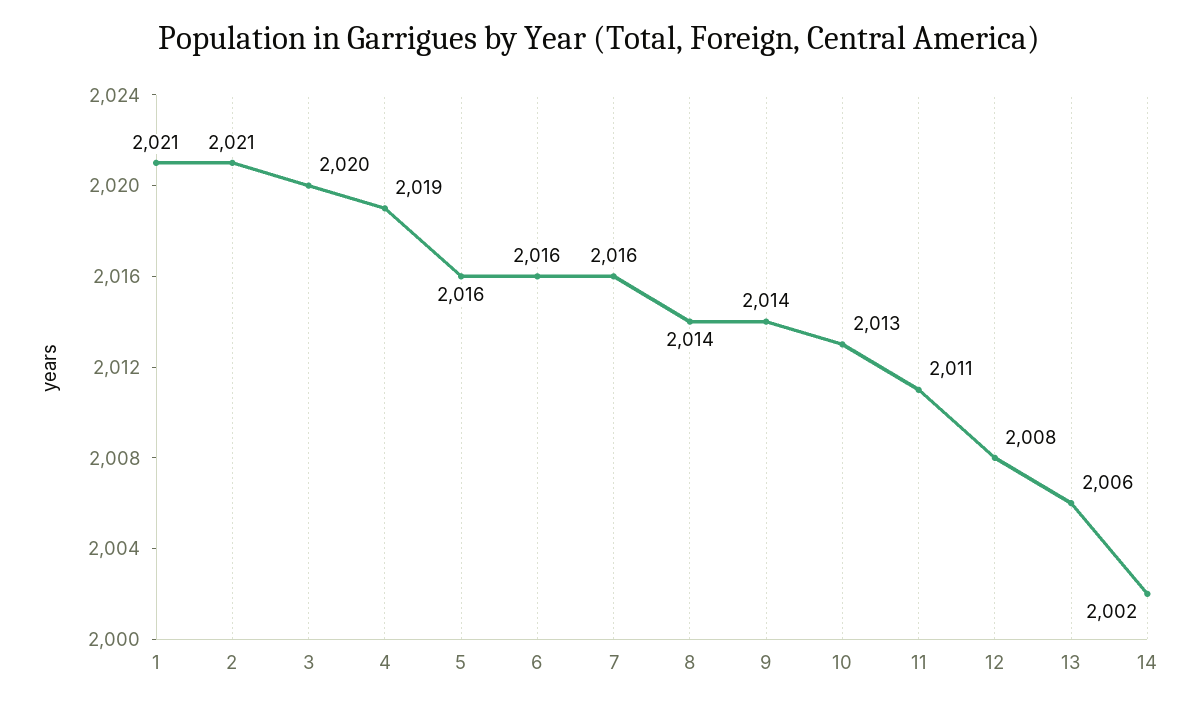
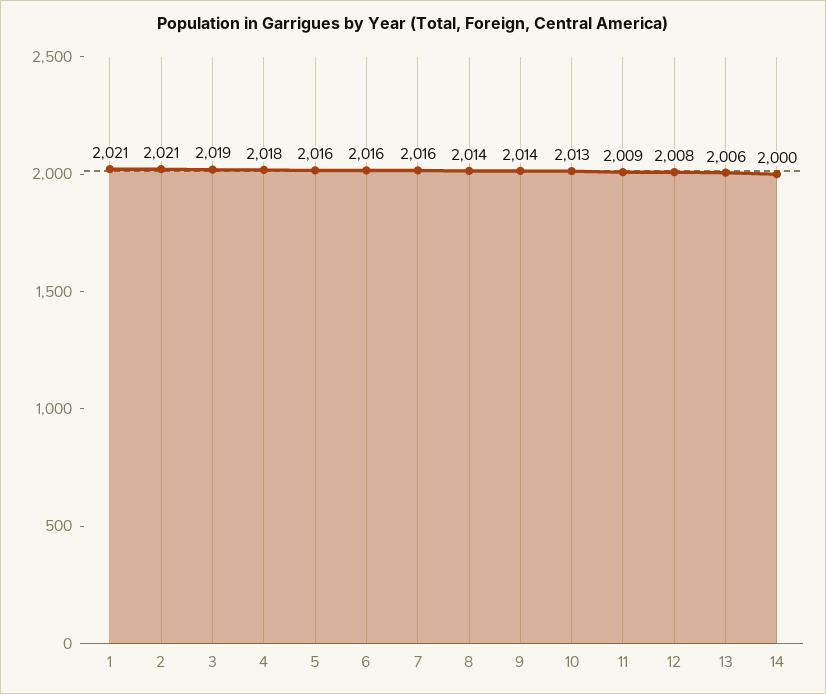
  {
    "1": 2021,
    "2": 2021,
-   "3": 2020,
+   "3": 2019,
-   "4": 2019,
+   "4": 2018,
    "5": 2016,
    "6": 2016,
    "7": 2016,
    "8": 2014,
    "9": 2014,
    "10": 2013,
-   "11": 2011,
+   "11": 2009,
    "12": 2008,
    "13": 2006,
-   "14": 2002
+   "14": 2000
  }

